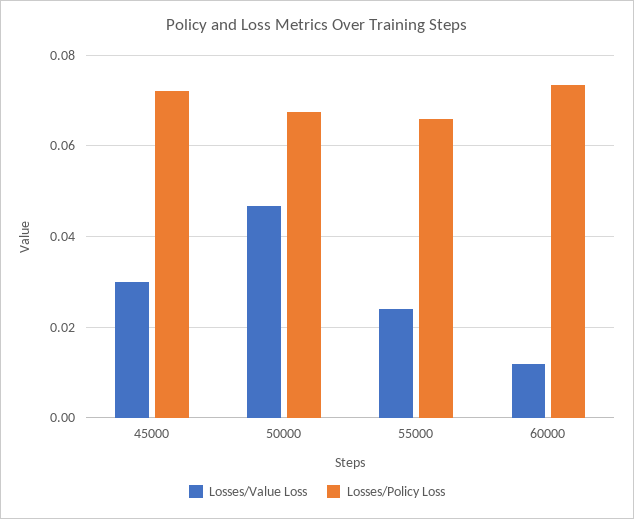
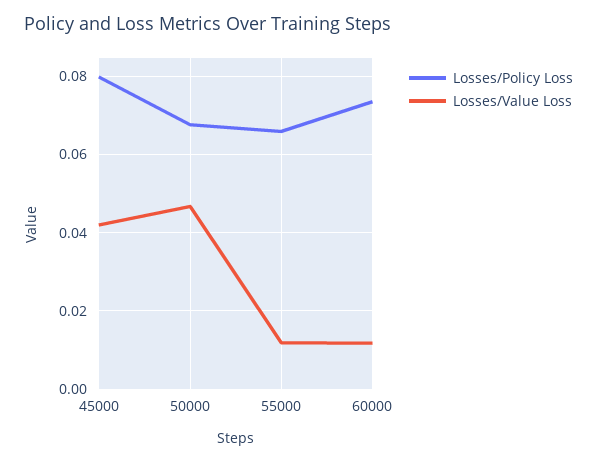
  {
    "Losses/Value Loss": {
-     "45000": 0.03,
+     "45000": 0.042,
      "50000": 0.046,
-     "55000": 0.024,
+     "55000": 0.012,
      "60000": 0.012
    },
    "Losses/Policy Loss": {
-     "45000": 0.072,
+     "45000": 0.08,
      "50000": 0.068,
      "55000": 0.066,
      "60000": 0.074
    }
  }

